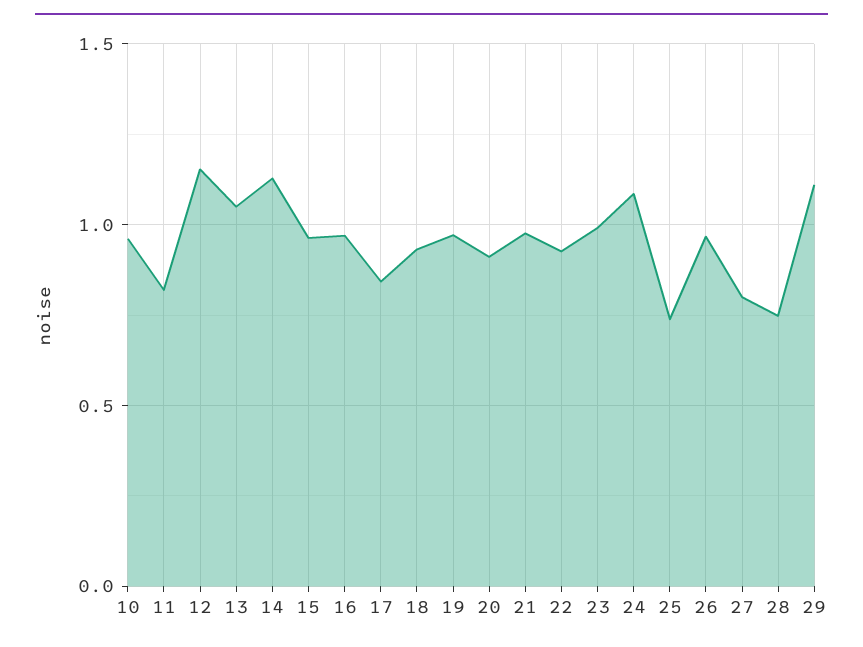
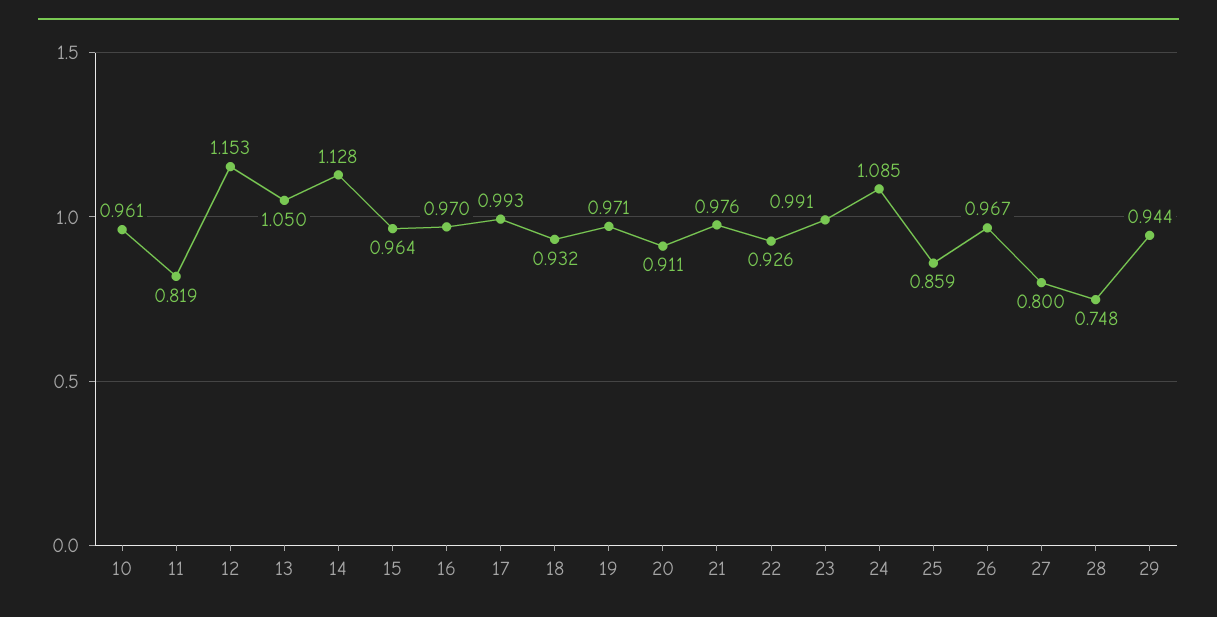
  {
    "10": 0.961,
    "11": 0.819,
    "12": 1.153,
    "13": 1.05,
    "14": 1.128,
    "15": 0.964,
    "16": 0.97,
-   "17": 0.85,
+   "17": 0.993,
    "18": 0.932,
    "19": 0.971,
    "20": 0.911,
    "21": 0.976,
    "22": 0.926,
    "23": 0.991,
    "24": 1.085,
-   "25": 0.75,
+   "25": 0.859,
    "26": 0.967,
    "27": 0.8,
    "28": 0.748,
-   "29": 1.1
+   "29": 0.944
  }

